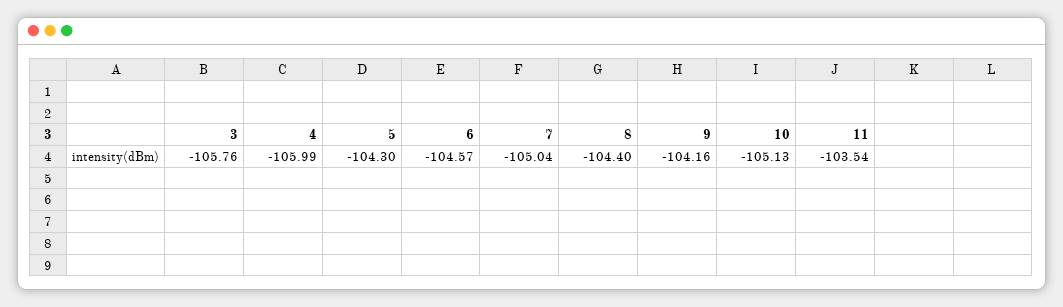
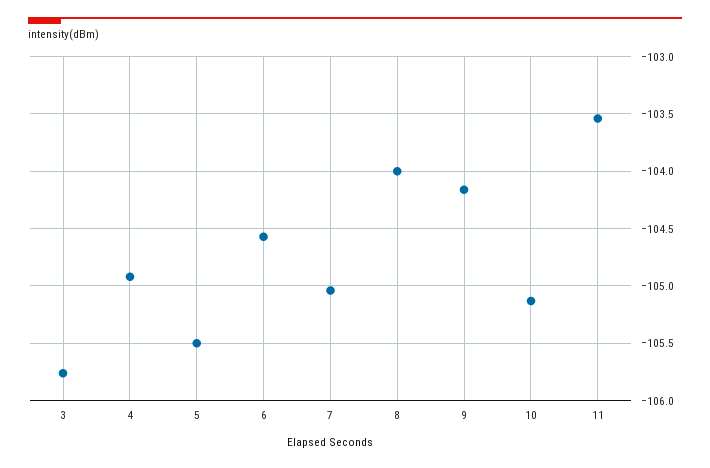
  {
    "3": -105.76,
-   "4": -105.99,
+   "4": -104.9,
-   "5": -104.3,
+   "5": -105.5,
    "6": -104.57,
    "7": -105.04,
-   "8": -104.4,
+   "8": -104,
    "9": -104.16,
    "10": -105.13,
    "11": -103.54
  }

